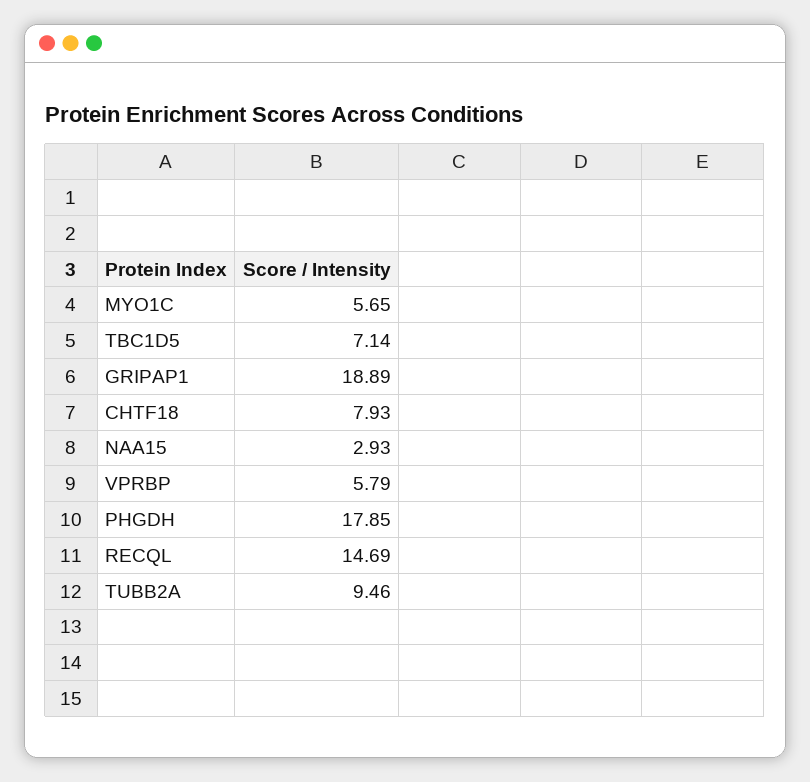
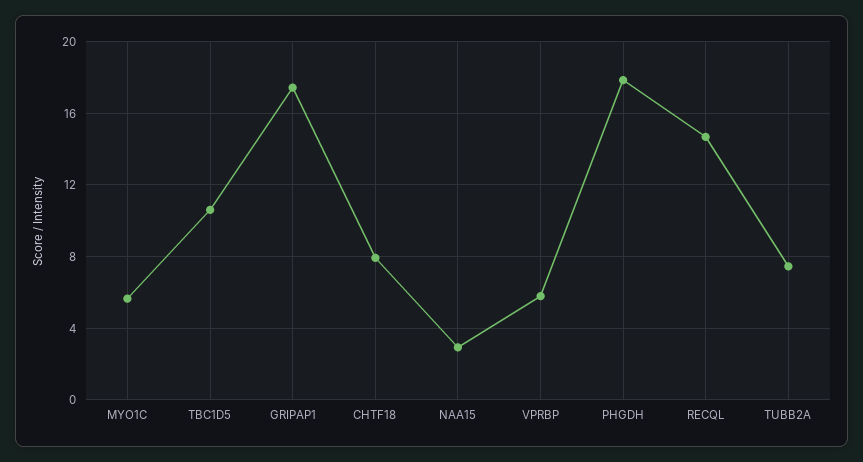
  {
    "MYO1C": 5.65,
-   "TBC1D5": 7.14,
+   "TBC1D5": 10.5,
-   "GRIPAP1": 18.89,
+   "GRIPAP1": 17.5,
    "CHTF18": 7.93,
    "NAA15": 2.93,
    "VPRBP": 5.79,
    "PHGDH": 17.85,
    "RECQL": 14.69,
-   "TUBB2A": 9.46
+   "TUBB2A": 7.5
  }

